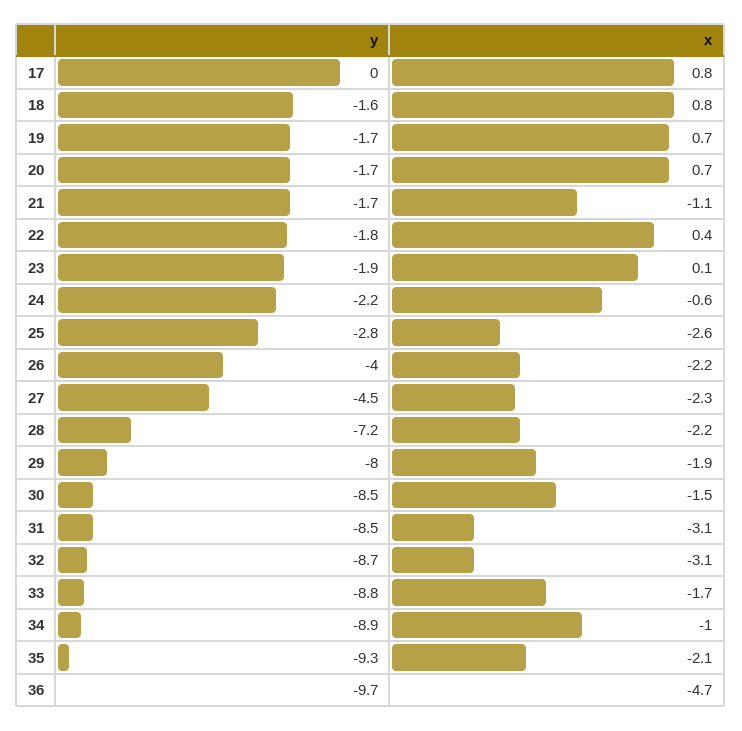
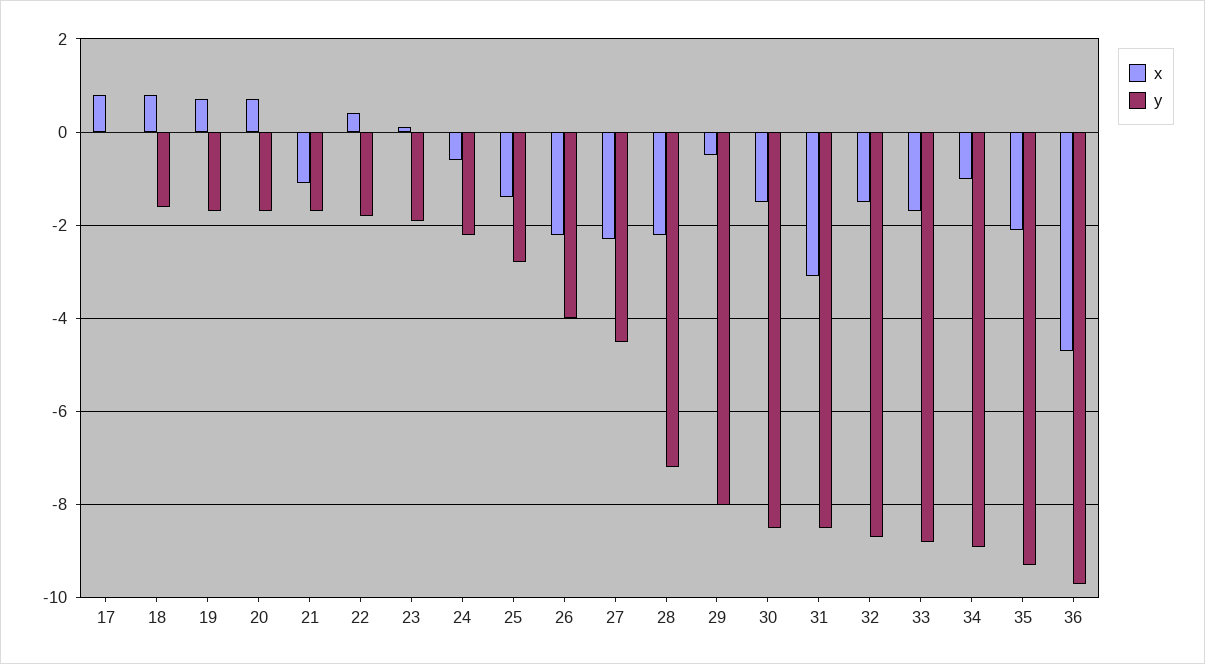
  {
    "y": {
      "17": 0,
      "18": -1.6,
      "19": -1.7,
      "20": -1.7,
      "21": -1.7,
      "22": -1.8,
      "23": -1.9,
      "24": -2.2,
      "25": -2.8,
      "26": -4,
      "27": -4.5,
      "28": -7.2,
      "29": -8,
      "30": -8.5,
      "31": -8.5,
      "32": -8.7,
      "33": -8.8,
      "34": -8.9,
      "35": -9.3,
      "36": -9.7
    },
    "x": {
      "17": 0.8,
      "18": 0.8,
      "19": 0.7,
      "20": 0.7,
      "21": -1.1,
      "22": 0.4,
      "23": 0.1,
      "24": -0.6,
-     "25": -2.6,
+     "25": -1.5,
      "26": -2.2,
      "27": -2.3,
      "28": -2.2,
-     "29": -1.9,
+     "29": -0.5,
      "30": -1.5,
      "31": -3.1,
-     "32": -3.1,
+     "32": -1.5,
      "33": -1.7,
      "34": -1,
      "35": -2.1,
      "36": -4.7
    }
  }

